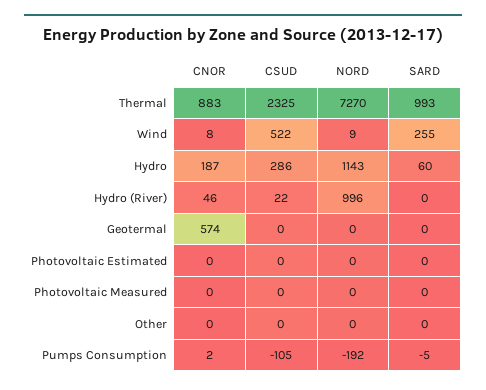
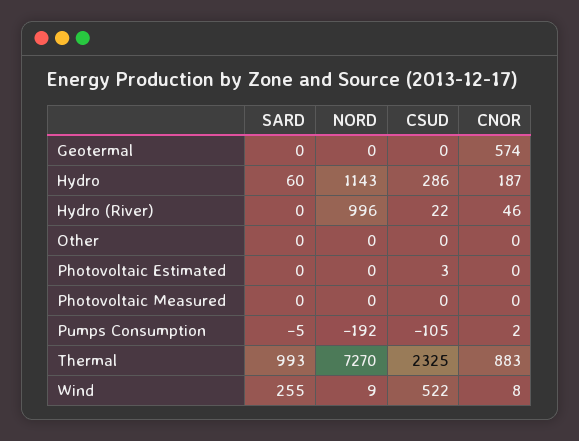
  {
    "CNOR": {
      "Thermal": 883,
      "Wind": 8,
      "Hydro": 187,
      "Hydro (River)": 46,
      "Geotermal": 574,
      "Photovoltaic Estimated": 0,
      "Photovoltaic Measured": 0,
      "Other": 0,
      "Pumps Consumption": 2
    },
    "CSUD": {
      "Thermal": 2325,
      "Wind": 522,
      "Hydro": 286,
      "Hydro (River)": 22,
      "Geotermal": 0,
-     "Photovoltaic Estimated": 0,
+     "Photovoltaic Estimated": 3,
      "Photovoltaic Measured": 0,
      "Other": 0,
      "Pumps Consumption": -105
    },
    "NORD": {
      "Thermal": 7270,
      "Wind": 9,
      "Hydro": 1143,
      "Hydro (River)": 996,
      "Geotermal": 0,
      "Photovoltaic Estimated": 0,
      "Photovoltaic Measured": 0,
      "Other": 0,
      "Pumps Consumption": -192
    },
    "SARD": {
      "Thermal": 993,
      "Wind": 255,
      "Hydro": 60,
      "Hydro (River)": 0,
      "Geotermal": 0,
      "Photovoltaic Estimated": 0,
      "Photovoltaic Measured": 0,
      "Other": 0,
      "Pumps Consumption": -5
    }
  }

